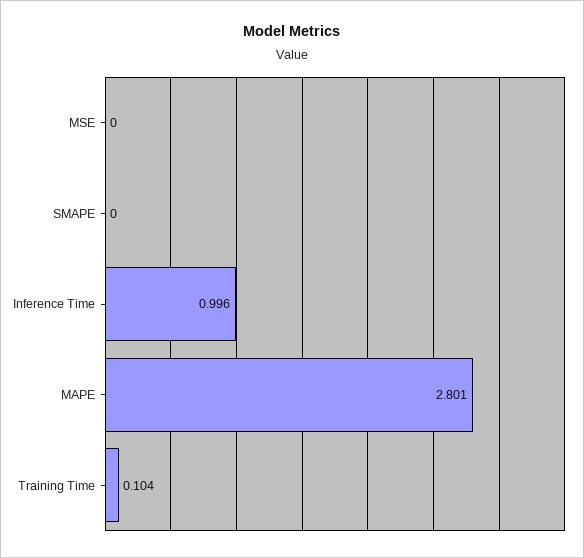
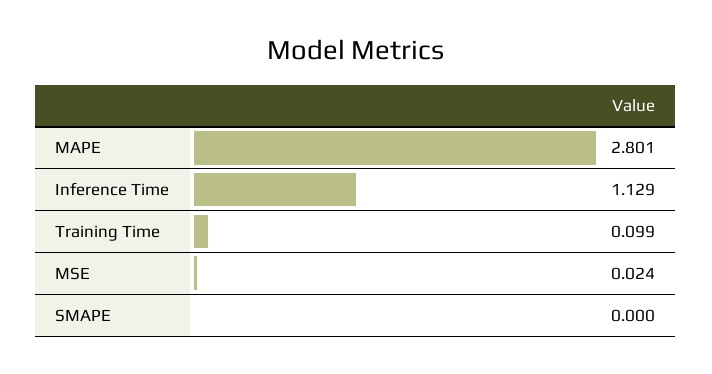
  {
-   "MSE": 0,
+   "MSE": 0.024,
    "SMAPE": 0,
-   "Inference Time": 0.996,
+   "Inference Time": 1.129,
    "MAPE": 2.801,
-   "Training Time": 0.104
+   "Training Time": 0.099
  }

